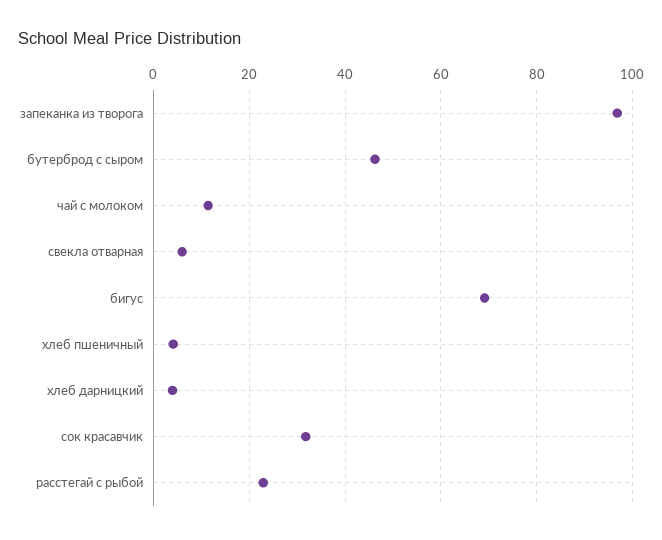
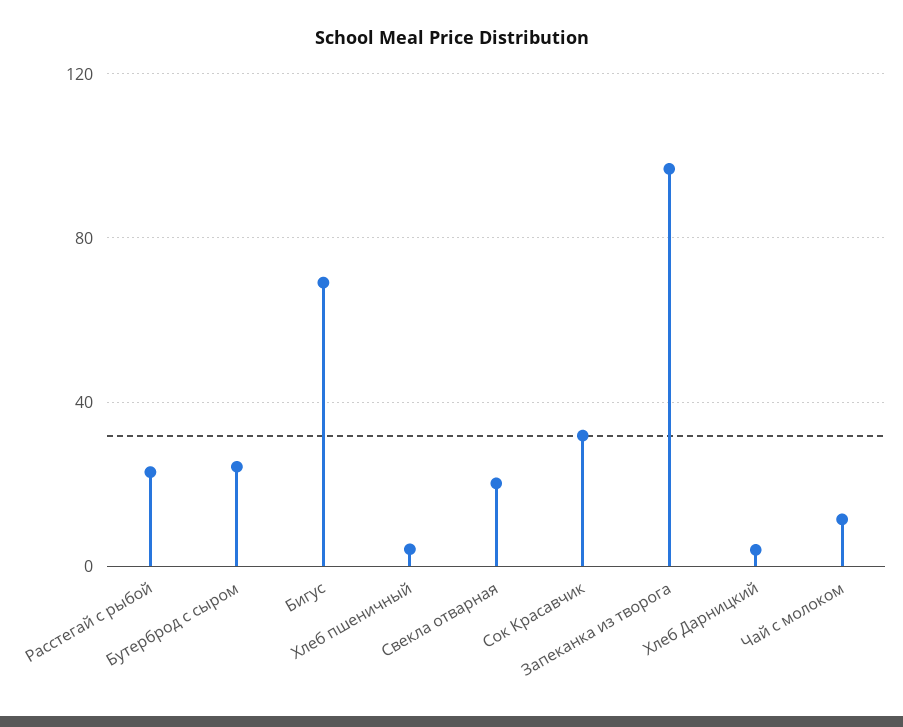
  {
    "запеканка из творога": 96,
-   "бутерброд с сыром": 46,
+   "бутерброд с сыром": 25,
    "чай с молоком": 12,
-   "свекла отварная": 6,
+   "свекла отварная": 20,
    "бигус": 70,
    "хлеб пшеничный": 4,
    "хлеб дарницкий": 4,
    "сок красавчик": 32,
    "расстегай с рыбой": 22
  }

